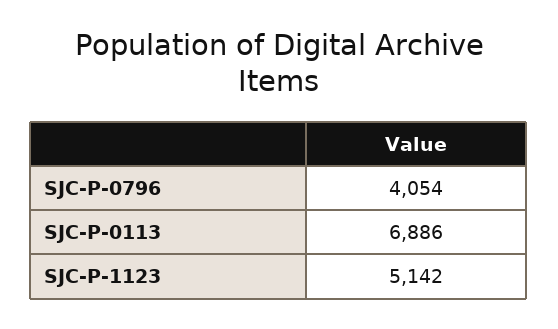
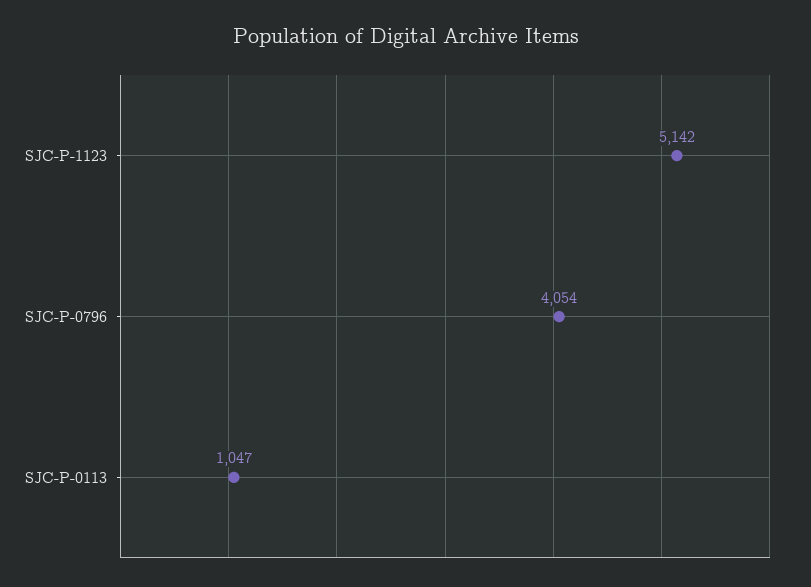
  {
    "SJC-P-0796": 4054,
-   "SJC-P-0113": 6886,
+   "SJC-P-0113": 1047,
    "SJC-P-1123": 5142
  }

